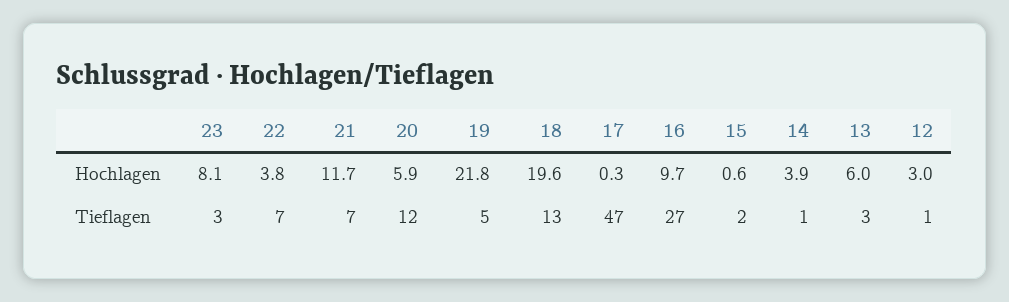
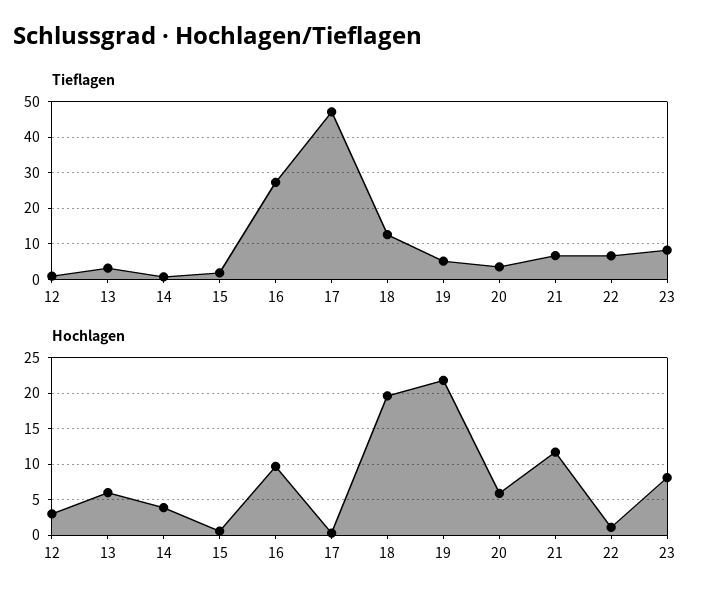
  {
    "Hochlagen": {
      "23": 8.1,
-     "22": 3.8,
+     "22": 1,
      "21": 11.7,
      "20": 5.9,
      "19": 21.8,
      "18": 19.6,
      "17": 0.3,
      "16": 9.7,
      "15": 0.6,
      "14": 3.9,
      "13": 6,
      "12": 3
    },
    "Tieflagen": {
-     "23": 3,
+     "23": 8,
      "22": 7,
      "21": 7,
-     "20": 12,
+     "20": 4,
      "19": 5,
      "18": 13,
      "17": 47,
      "16": 27,
      "15": 2,
      "14": 1,
      "13": 3,
      "12": 1
    }
  }

